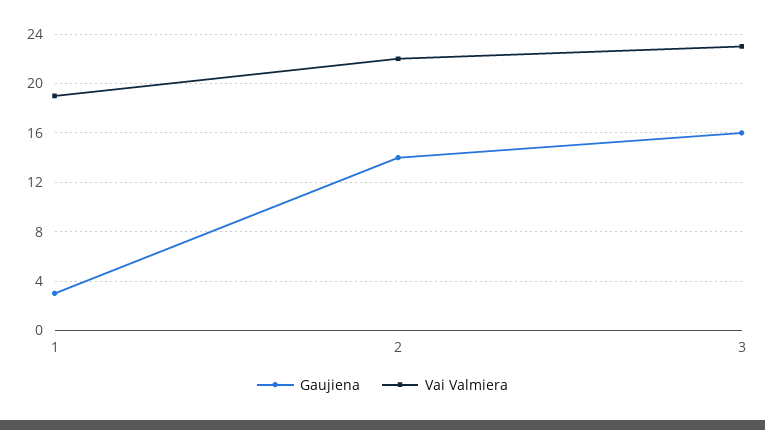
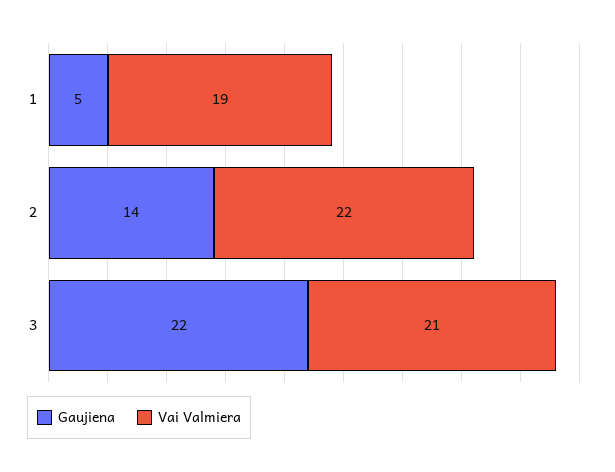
  {
    "Gaujiena": {
-     "1": 3,
+     "1": 5,
      "2": 14,
-     "3": 16
+     "3": 22
    },
    "Vai Valmiera": {
      "1": 19,
      "2": 22,
-     "3": 23
+     "3": 21
    }
  }

